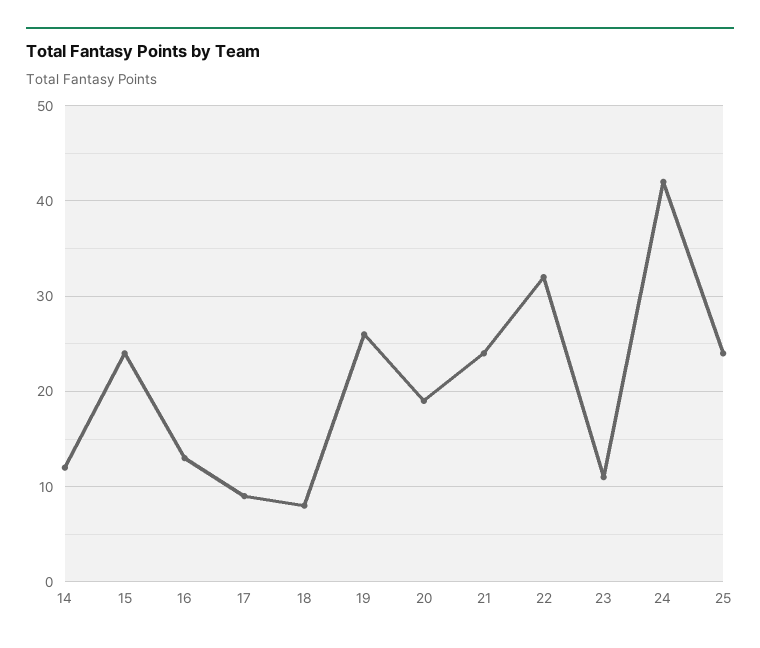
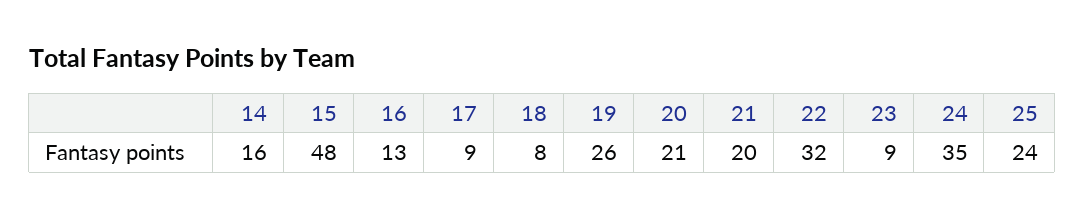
  {
-   "14": 12,
+   "14": 16,
-   "15": 24,
+   "15": 48,
    "16": 13,
    "17": 9,
    "18": 8,
    "19": 26,
-   "20": 19,
+   "20": 21,
-   "21": 24,
+   "21": 20,
    "22": 32,
-   "23": 11,
+   "23": 9,
-   "24": 42,
+   "24": 35,
    "25": 24
  }

